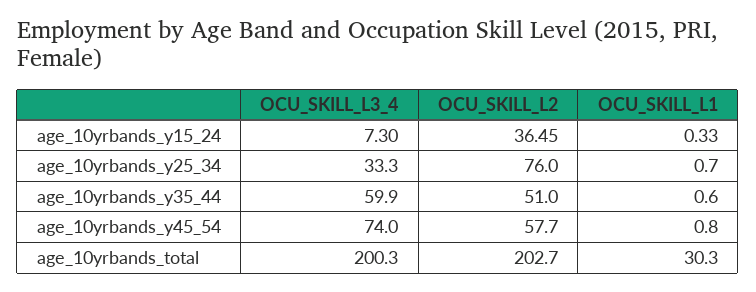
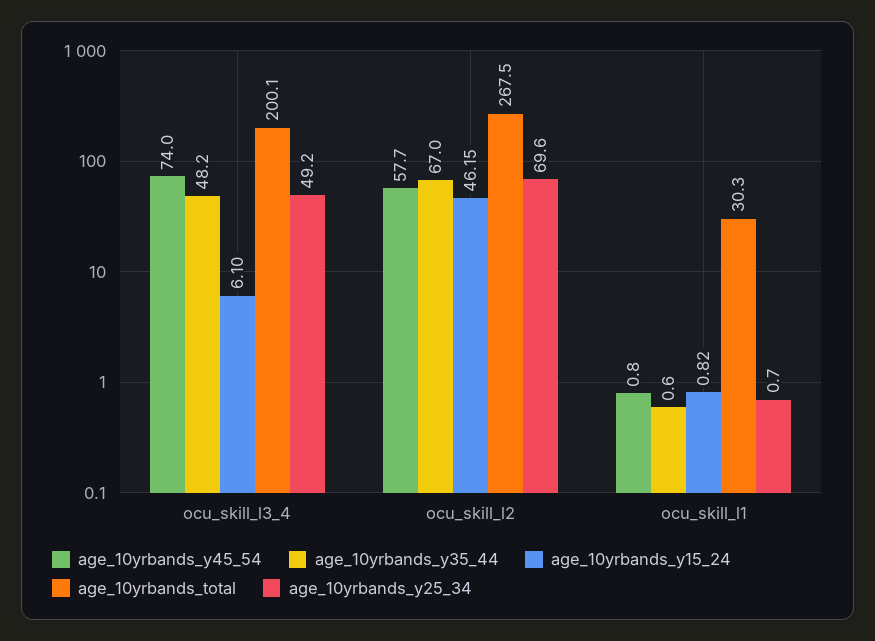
  {
    "age_10yrbands_y15_24": {
-     "OCU_SKILL_L3_4": 7.3,
+     "OCU_SKILL_L3_4": 6.1,
-     "OCU_SKILL_L2": 36.45,
+     "OCU_SKILL_L2": 46.15,
-     "OCU_SKILL_L1": 0.33
+     "OCU_SKILL_L1": 0.82
    },
    "age_10yrbands_y25_34": {
-     "OCU_SKILL_L3_4": 33.3,
+     "OCU_SKILL_L3_4": 49.2,
-     "OCU_SKILL_L2": 76,
+     "OCU_SKILL_L2": 69.6,
      "OCU_SKILL_L1": 0.7
    },
    "age_10yrbands_y35_44": {
-     "OCU_SKILL_L3_4": 59.9,
+     "OCU_SKILL_L3_4": 48.2,
-     "OCU_SKILL_L2": 51,
+     "OCU_SKILL_L2": 67,
      "OCU_SKILL_L1": 0.6
    },
    "age_10yrbands_y45_54": {
      "OCU_SKILL_L3_4": 74,
      "OCU_SKILL_L2": 57.7,
      "OCU_SKILL_L1": 0.8
    },
    "age_10yrbands_total": {
-     "OCU_SKILL_L3_4": 200.3,
+     "OCU_SKILL_L3_4": 200.1,
-     "OCU_SKILL_L2": 202.7,
+     "OCU_SKILL_L2": 267.5,
      "OCU_SKILL_L1": 30.3
    }
  }

